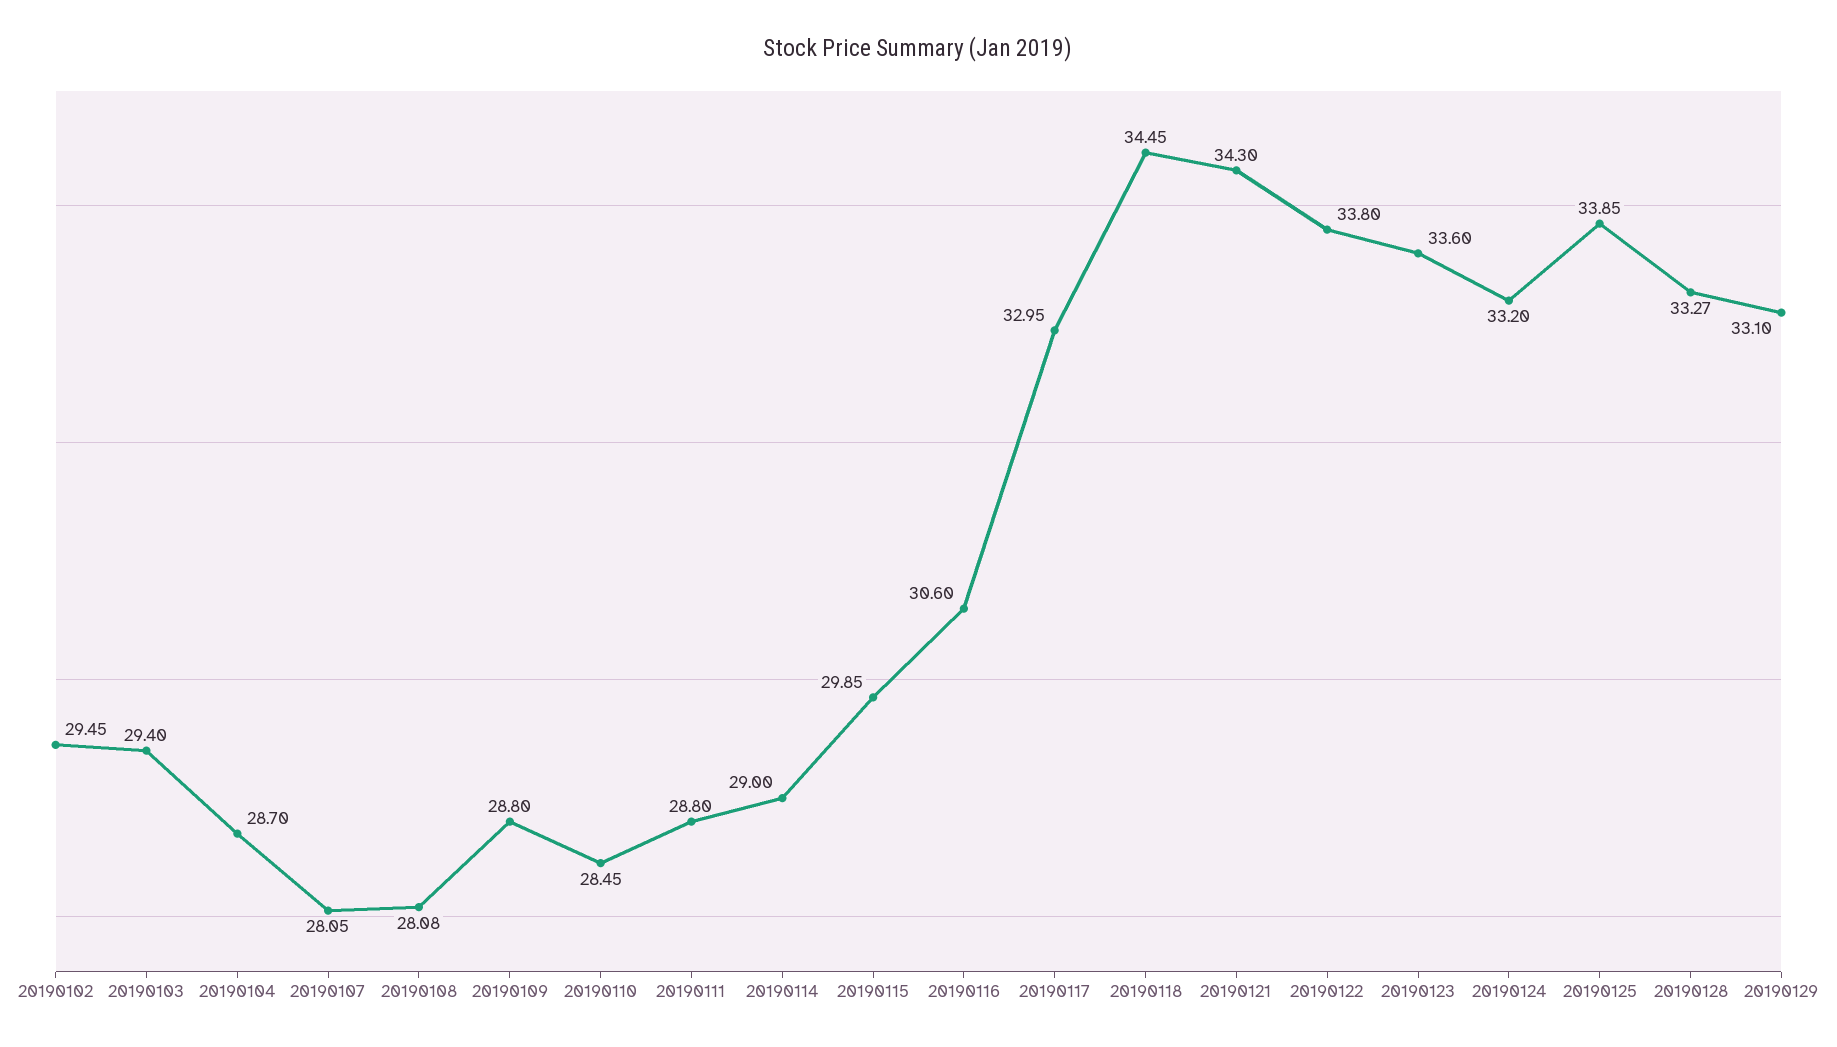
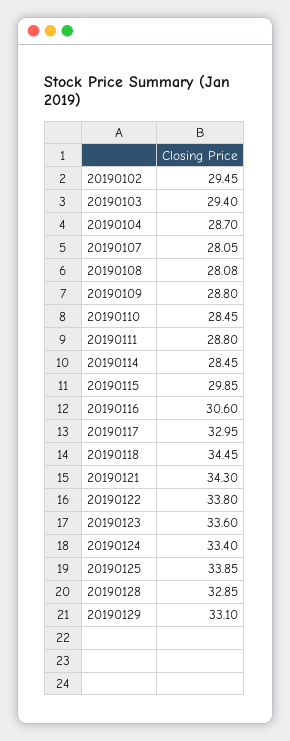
  {
    "20190102": 29.45,
    "20190103": 29.4,
    "20190104": 28.7,
    "20190107": 28.05,
    "20190108": 28.08,
    "20190109": 28.8,
    "20190110": 28.45,
    "20190111": 28.8,
-   "20190114": 29,
+   "20190114": 28.45,
    "20190115": 29.85,
    "20190116": 30.6,
    "20190117": 32.95,
    "20190118": 34.45,
    "20190121": 34.3,
    "20190122": 33.8,
    "20190123": 33.6,
-   "20190124": 33.2,
+   "20190124": 33.4,
    "20190125": 33.85,
-   "20190128": 33.27,
+   "20190128": 32.85,
    "20190129": 33.1
  }

